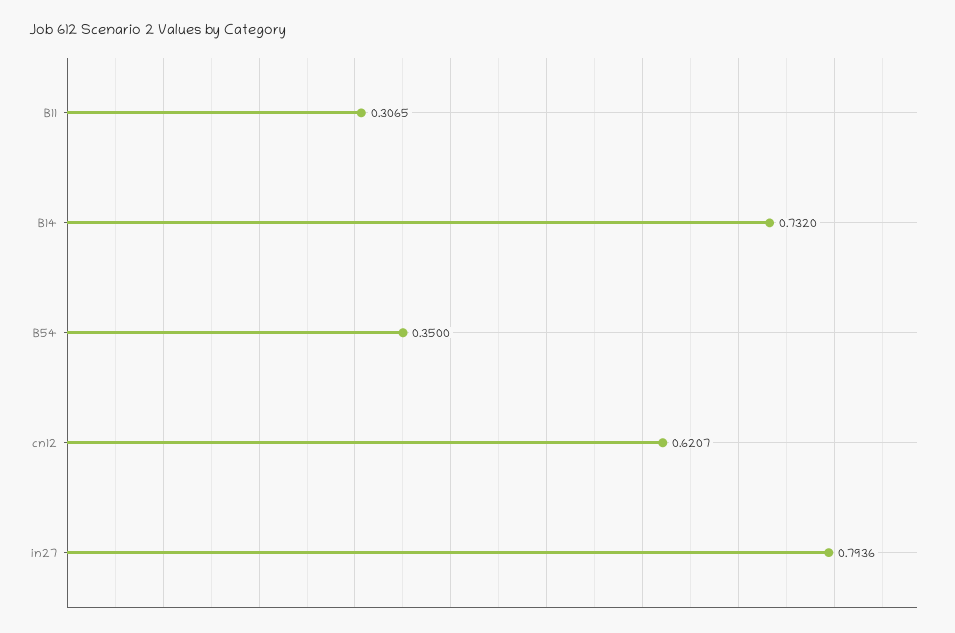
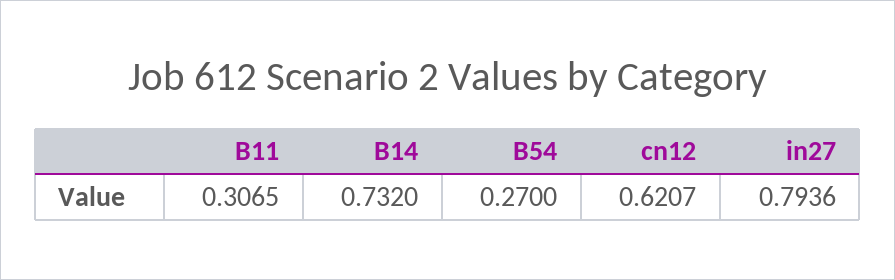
  {
    "B11": 0.3065,
    "B14": 0.732,
-   "B54": 0.35,
+   "B54": 0.27,
    "cn12": 0.6207,
    "in27": 0.7936
  }

